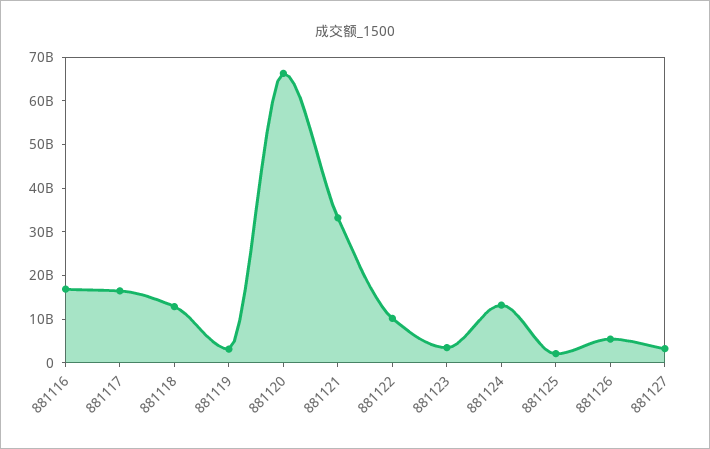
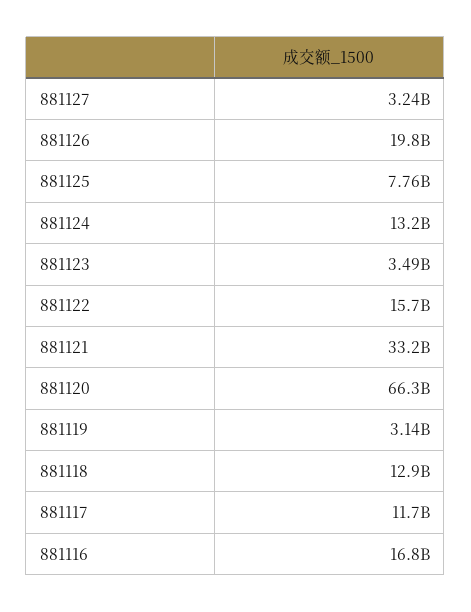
  {
    "881116": 16800000000,
-   "881117": 16000000000,
+   "881117": 11700000000,
    "881118": 12900000000,
    "881119": 3140000000,
    "881120": 66300000000,
    "881121": 33200000000,
-   "881122": 10000000000,
+   "881122": 15700000000,
    "881123": 3490000000,
    "881124": 13200000000,
-   "881125": 2000000000,
+   "881125": 7760000000,
-   "881126": 6000000000,
+   "881126": 19800000000,
    "881127": 3240000000
  }

